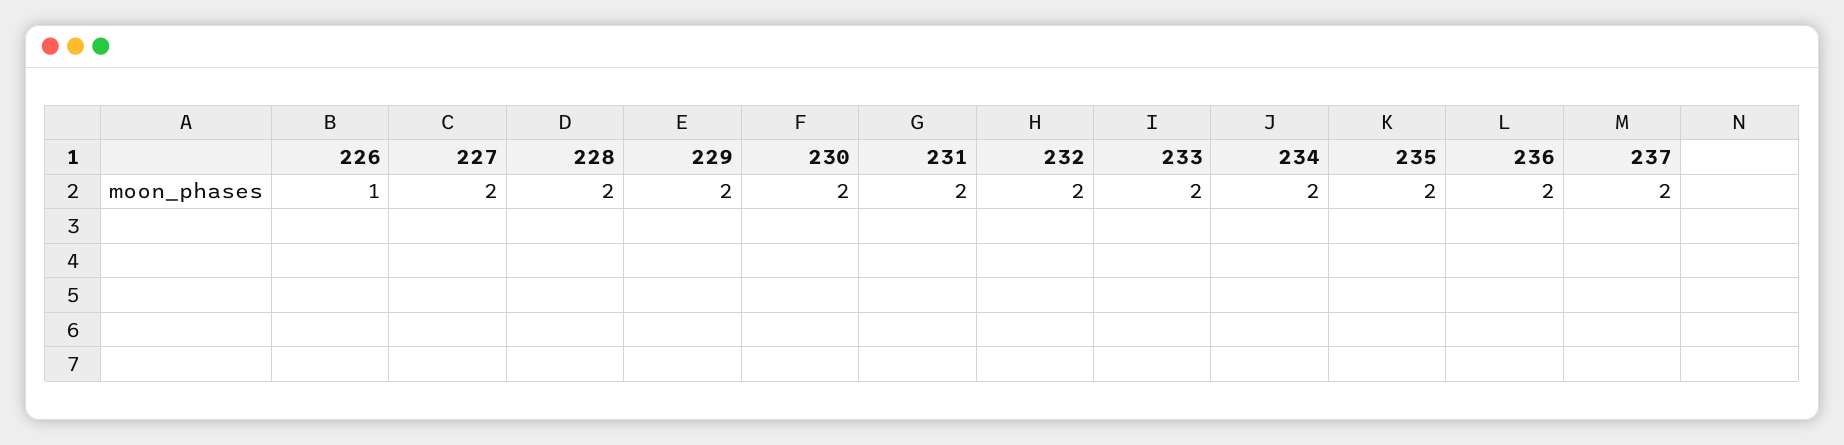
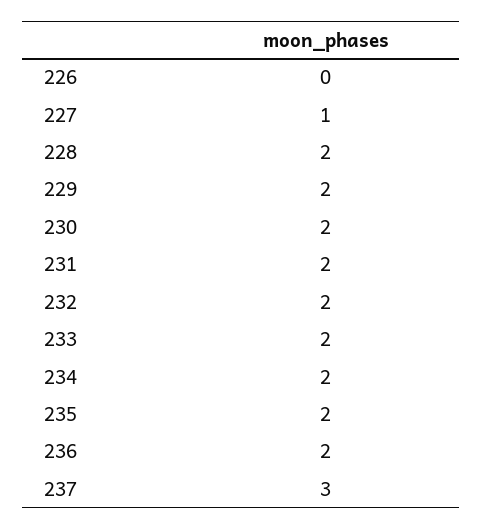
  {
-   "226": 1,
+   "226": 0,
-   "227": 2,
+   "227": 1,
    "228": 2,
    "229": 2,
    "230": 2,
    "231": 2,
    "232": 2,
    "233": 2,
    "234": 2,
    "235": 2,
    "236": 2,
-   "237": 2
+   "237": 3
  }

